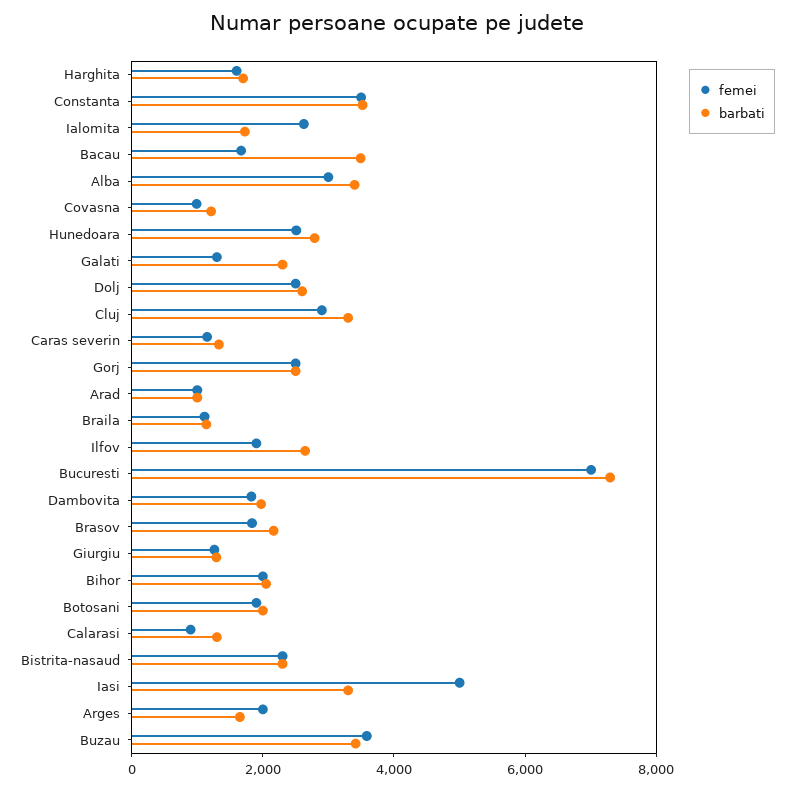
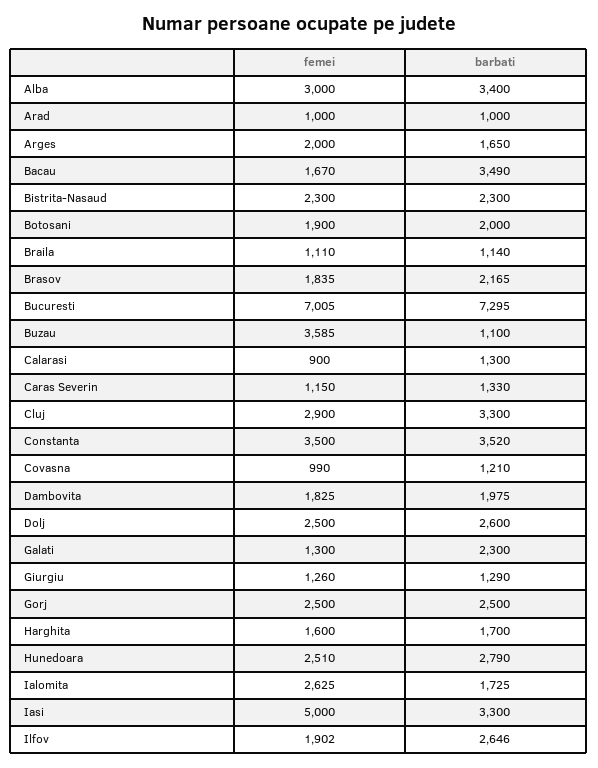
  {
    "femei": {
      "Harghita": 1600,
      "Constanta": 3500,
      "Ialomita": 2625,
      "Bacau": 1670,
      "Alba": 3000,
      "Covasna": 990,
      "Hunedoara": 2510,
      "Galati": 1300,
      "Dolj": 2500,
      "Cluj": 2900,
      "Caras severin": 1150,
      "Gorj": 2500,
      "Arad": 1000,
      "Braila": 1110,
      "Ilfov": 1902,
      "Bucuresti": 7005,
      "Dambovita": 1825,
      "Brasov": 1835,
      "Giurgiu": 1260,
-     "Bihor": 2000,
      "Botosani": 1900,
      "Calarasi": 900,
      "Bistrita-nasaud": 2300,
      "Iasi": 5000,
      "Arges": 2000,
      "Buzau": 3585
    },
    "barbati": {
      "Harghita": 1700,
      "Constanta": 3520,
      "Ialomita": 1725,
      "Bacau": 3490,
      "Alba": 3400,
      "Covasna": 1210,
      "Hunedoara": 2790,
      "Galati": 2300,
      "Dolj": 2600,
      "Cluj": 3300,
      "Caras severin": 1330,
      "Gorj": 2500,
      "Arad": 1000,
      "Braila": 1140,
      "Ilfov": 2646,
      "Bucuresti": 7295,
      "Dambovita": 1975,
      "Brasov": 2165,
      "Giurgiu": 1290,
-     "Bihor": 2000,
      "Botosani": 2000,
      "Calarasi": 1300,
      "Bistrita-nasaud": 2300,
      "Iasi": 3300,
      "Arges": 1650,
-     "Buzau": 3500
+     "Buzau": 1100
    }
  }

